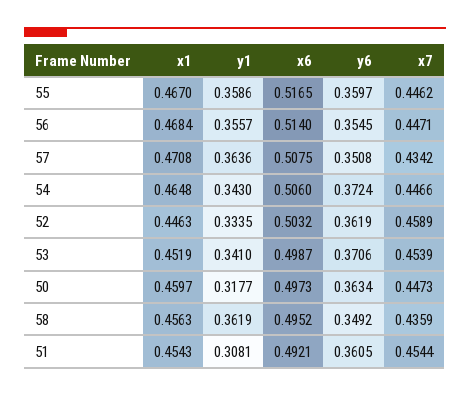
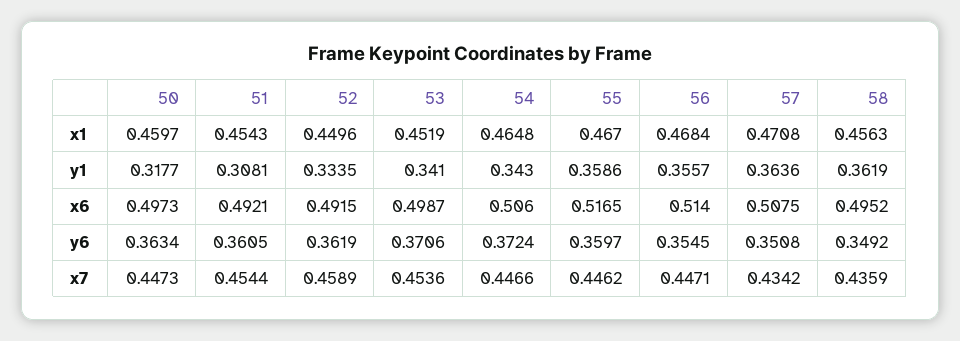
  {
    "x1": {
      "55": 0.467,
      "56": 0.4684,
      "57": 0.4708,
      "54": 0.4648,
-     "52": 0.4463,
+     "52": 0.4496,
      "53": 0.4519,
      "50": 0.4597,
      "58": 0.4563,
      "51": 0.4543
    },
    "y1": {
      "55": 0.3586,
      "56": 0.3557,
      "57": 0.3636,
      "54": 0.343,
      "52": 0.3335,
      "53": 0.341,
      "50": 0.3177,
      "58": 0.3619,
      "51": 0.3081
    },
    "x6": {
      "55": 0.5165,
      "56": 0.514,
      "57": 0.5075,
      "54": 0.506,
-     "52": 0.5032,
+     "52": 0.4915,
      "53": 0.4987,
      "50": 0.4973,
      "58": 0.4952,
      "51": 0.4921
    },
    "y6": {
      "55": 0.3597,
      "56": 0.3545,
      "57": 0.3508,
      "54": 0.3724,
      "52": 0.3619,
      "53": 0.3706,
      "50": 0.3634,
      "58": 0.3492,
      "51": 0.3605
    },
    "x7": {
      "55": 0.4462,
      "56": 0.4471,
      "57": 0.4342,
      "54": 0.4466,
      "52": 0.4589,
-     "53": 0.4539,
+     "53": 0.4536,
      "50": 0.4473,
      "58": 0.4359,
      "51": 0.4544
    }
  }

